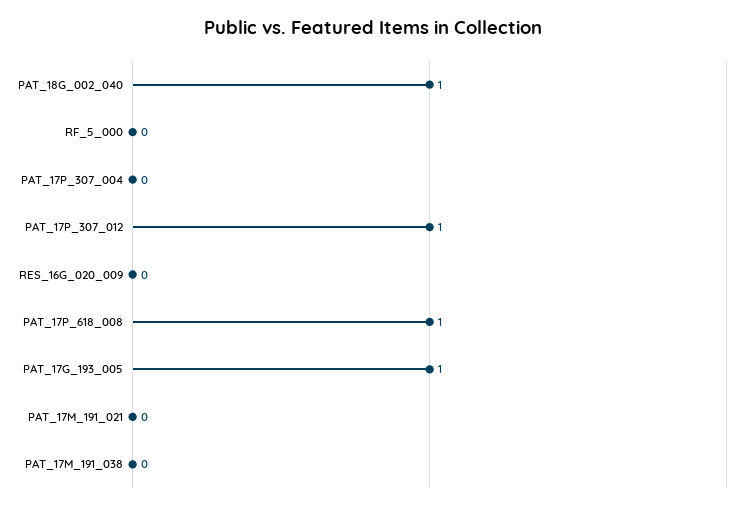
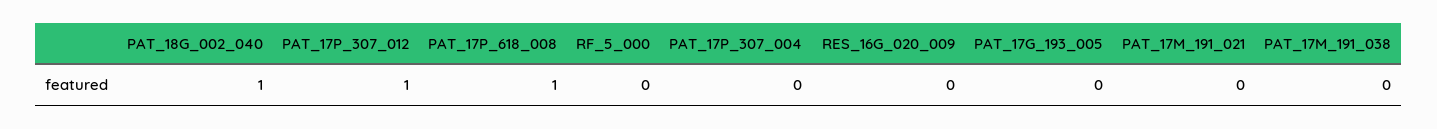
  {
    "PAT_18G_002_040": 1,
    "RF_5_000": 0,
    "PAT_17P_307_004": 0,
    "PAT_17P_307_012": 1,
    "RES_16G_020_009": 0,
    "PAT_17P_618_008": 1,
-   "PAT_17G_193_005": 1,
+   "PAT_17G_193_005": 0,
    "PAT_17M_191_021": 0,
    "PAT_17M_191_038": 0
  }

